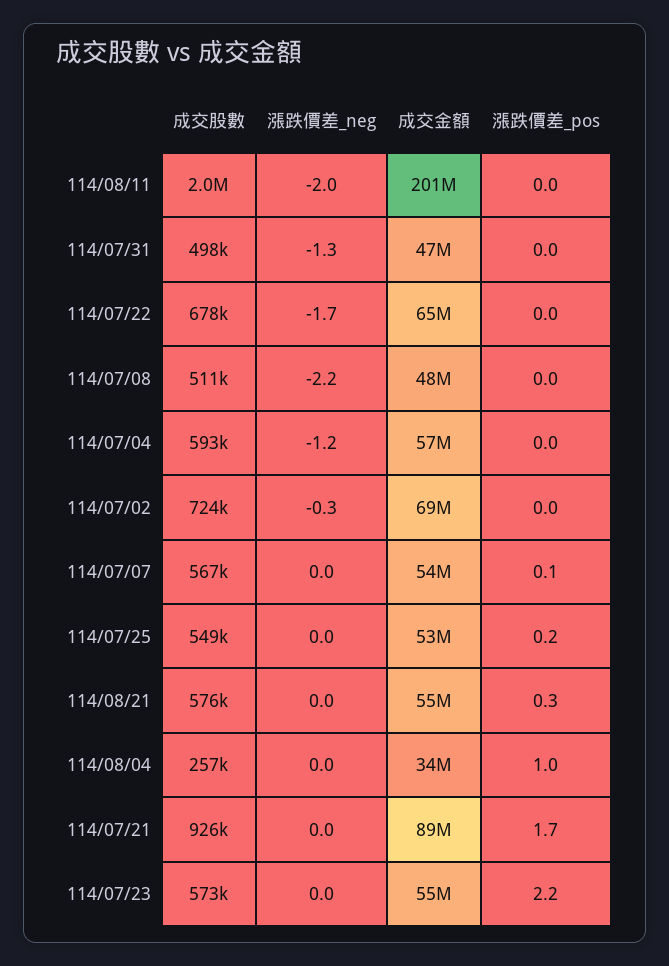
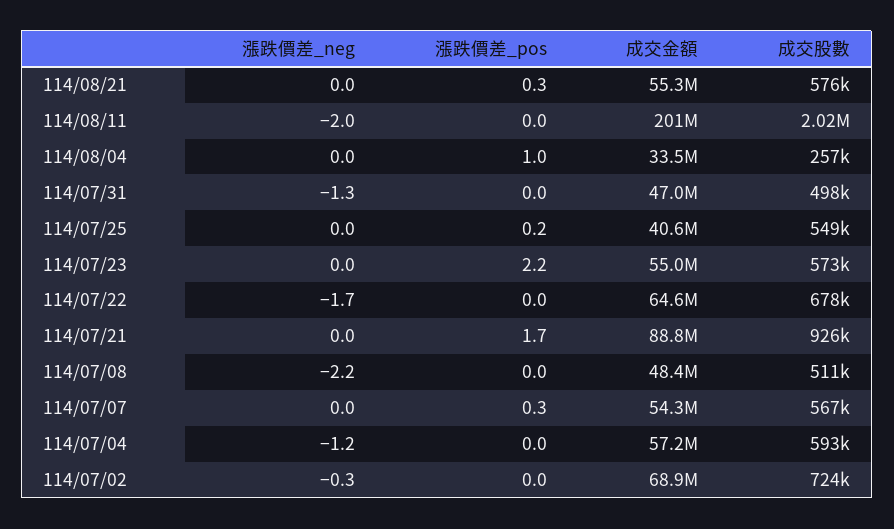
  {
    "成交股數": {
      "114/08/11": 2020000,
      "114/07/31": 498000,
      "114/07/22": 678000,
      "114/07/08": 511000,
      "114/07/04": 593000,
      "114/07/02": 724000,
      "114/07/07": 567000,
      "114/07/25": 549000,
      "114/08/21": 576000,
      "114/08/04": 257000,
      "114/07/21": 926000,
      "114/07/23": 573000
    },
    "漲跌價差_neg": {
      "114/08/11": -2,
      "114/07/31": -1.3,
      "114/07/22": -1.7,
      "114/07/08": -2.2,
      "114/07/04": -1.2,
      "114/07/02": -0.3,
      "114/07/07": 0,
      "114/07/25": 0,
      "114/08/21": 0,
      "114/08/04": 0,
      "114/07/21": 0,
      "114/07/23": 0
    },
    "成交金額": {
      "114/08/11": 201000000,
      "114/07/31": 47000000,
      "114/07/22": 64600000,
      "114/07/08": 48400000,
      "114/07/04": 57200000,
      "114/07/02": 68900000,
      "114/07/07": 54300000,
-     "114/07/25": 53000000,
+     "114/07/25": 40600000,
      "114/08/21": 55300000,
      "114/08/04": 33500000,
      "114/07/21": 88800000,
      "114/07/23": 55000000
    },
    "漲跌價差_pos": {
      "114/08/11": 0,
      "114/07/31": 0,
      "114/07/22": 0,
      "114/07/08": 0,
      "114/07/04": 0,
      "114/07/02": 0,
-     "114/07/07": 0.1,
+     "114/07/07": 0.3,
      "114/07/25": 0.2,
      "114/08/21": 0.3,
      "114/08/04": 1,
      "114/07/21": 1.7,
      "114/07/23": 2.2
    }
  }

